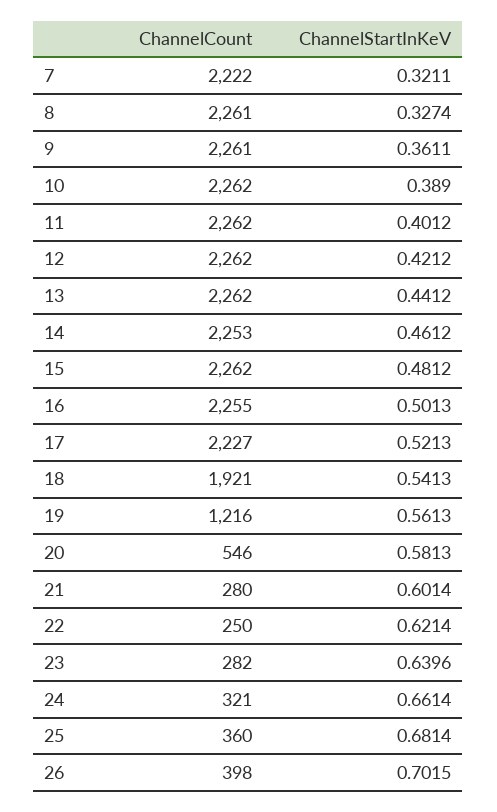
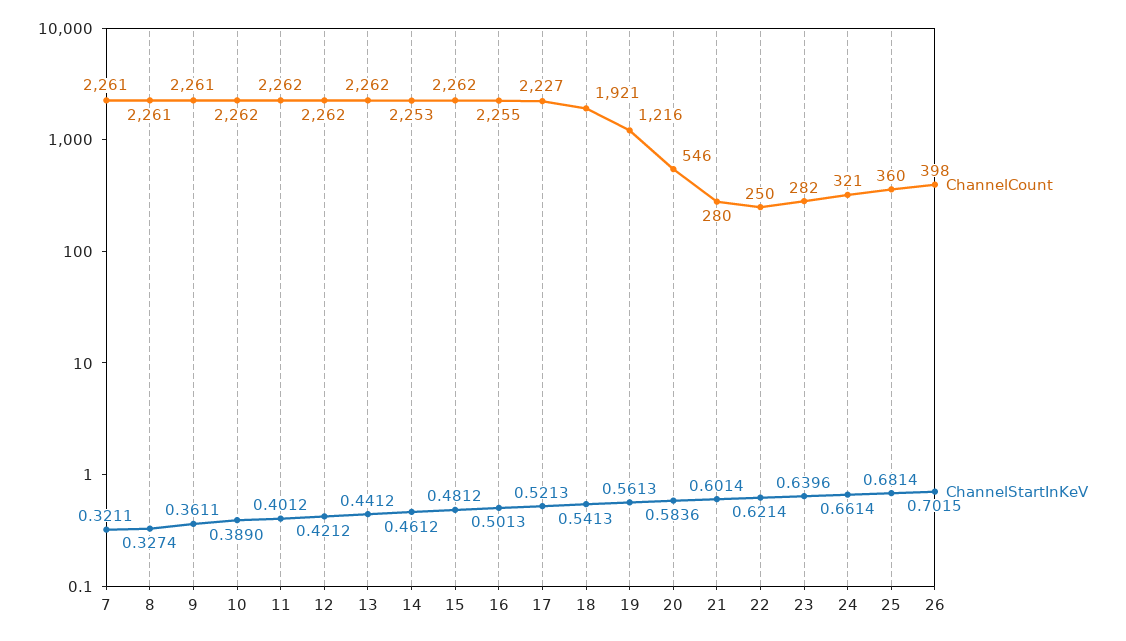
  {
    "ChannelCount": {
-     "7": 2222,
+     "7": 2261,
      "8": 2261,
      "9": 2261,
      "10": 2262,
      "11": 2262,
      "12": 2262,
      "13": 2262,
      "14": 2253,
      "15": 2262,
      "16": 2255,
      "17": 2227,
      "18": 1921,
      "19": 1216,
      "20": 546,
      "21": 280,
      "22": 250,
      "23": 282,
      "24": 321,
      "25": 360,
      "26": 398
    },
    "ChannelStartInKeV": {
      "7": 0.3211,
      "8": 0.3274,
      "9": 0.3611,
      "10": 0.389,
      "11": 0.4012,
      "12": 0.4212,
      "13": 0.4412,
      "14": 0.4612,
      "15": 0.4812,
      "16": 0.5013,
      "17": 0.5213,
      "18": 0.5413,
      "19": 0.5613,
-     "20": 0.5813,
+     "20": 0.5836,
      "21": 0.6014,
      "22": 0.6214,
      "23": 0.6396,
      "24": 0.6614,
      "25": 0.6814,
      "26": 0.7015
    }
  }

